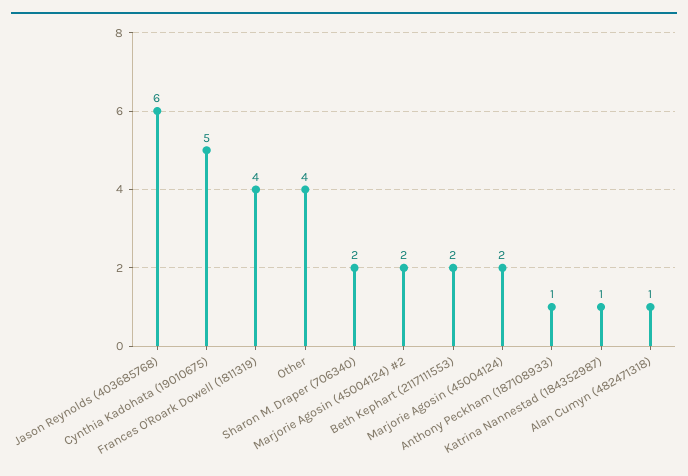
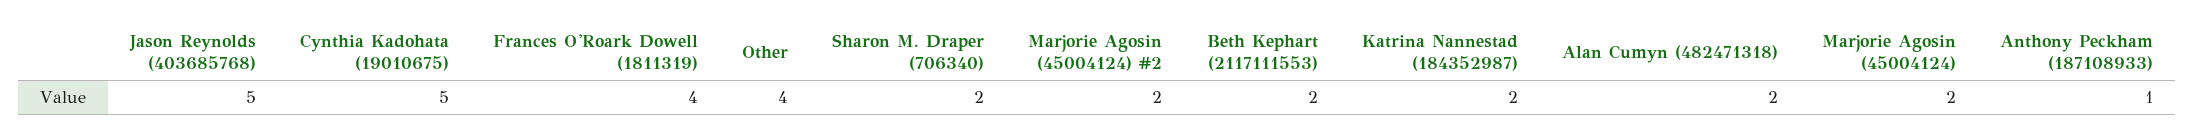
  {
-   "Jason Reynolds (403685768)": 6,
+   "Jason Reynolds (403685768)": 5,
    "Cynthia Kadohata (19010675)": 5,
    "Frances O'Roark Dowell (1811319)": 4,
    "Other": 4,
    "Sharon M. Draper (706340)": 2,
    "Marjorie Agosin (45004124) #2": 2,
    "Beth Kephart (2117111553)": 2,
    "Marjorie Agosin (45004124)": 2,
    "Anthony Peckham (187108933)": 1,
-   "Katrina Nannestad (184352987)": 1,
+   "Katrina Nannestad (184352987)": 2,
-   "Alan Cumyn (482471318)": 1
+   "Alan Cumyn (482471318)": 2
  }

